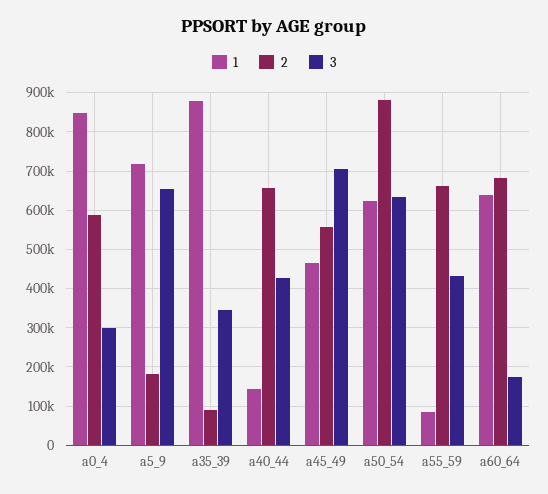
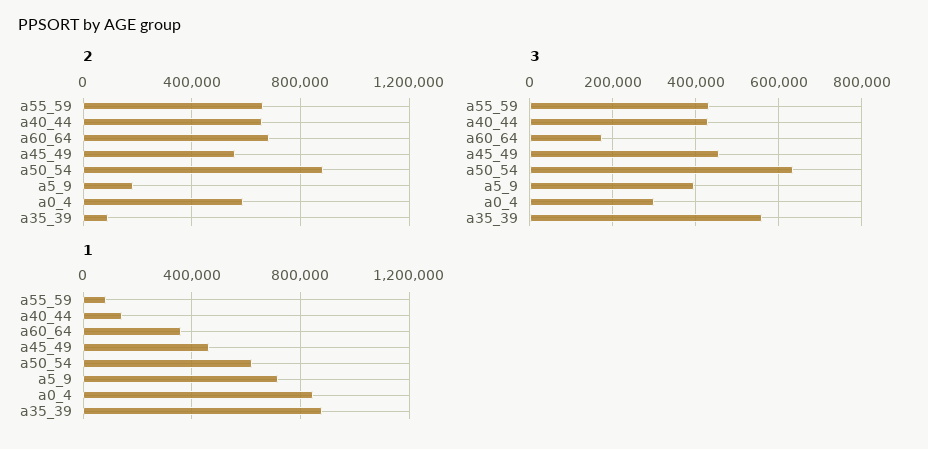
  {
    "1": {
      "a0_4": 840000,
      "a5_9": 720000,
      "a35_39": 880000,
      "a40_44": 140000,
      "a45_49": 460000,
      "a50_54": 620000,
      "a55_59": 80000,
-     "a60_64": 640000
+     "a60_64": 350000
    },
    "2": {
      "a0_4": 580000,
      "a5_9": 180000,
      "a35_39": 100000,
      "a40_44": 660000,
      "a45_49": 560000,
      "a50_54": 880000,
      "a55_59": 660000,
      "a60_64": 680000
    },
    "3": {
      "a0_4": 300000,
-     "a5_9": 660000,
+     "a5_9": 400000,
-     "a35_39": 340000,
+     "a35_39": 560000,
      "a40_44": 420000,
-     "a45_49": 700000,
+     "a45_49": 460000,
      "a50_54": 640000,
      "a55_59": 440000,
      "a60_64": 180000
    }
  }

